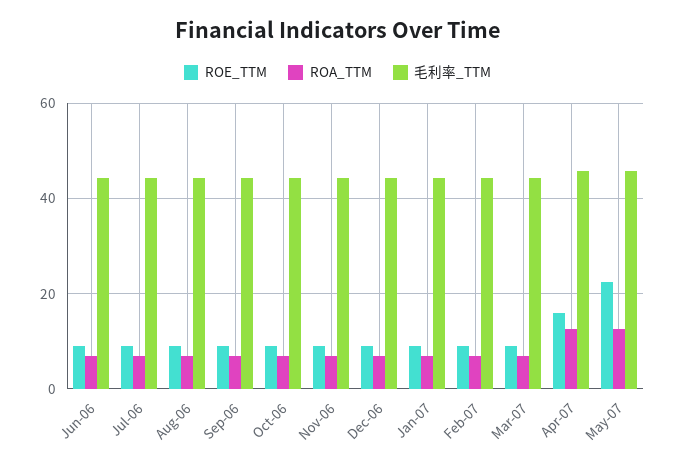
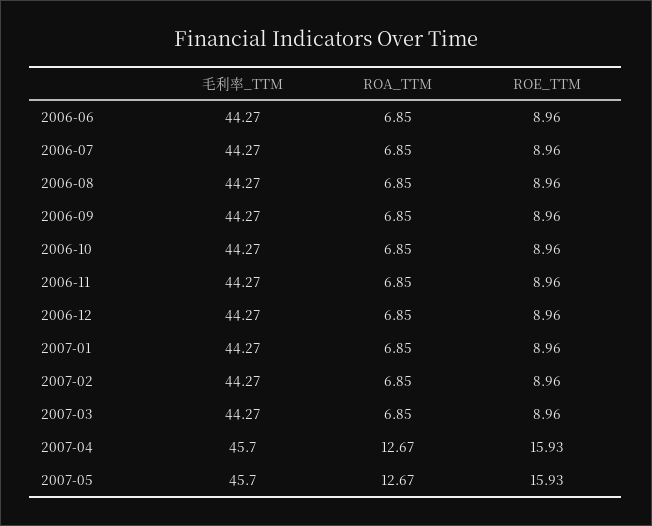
  {
    "ROE_TTM": {
      "Jun-06": 8.96,
      "Jul-06": 8.96,
      "Aug-06": 8.96,
      "Sep-06": 8.96,
      "Oct-06": 8.96,
      "Nov-06": 8.96,
      "Dec-06": 8.96,
      "Jan-07": 8.96,
      "Feb-07": 8.96,
      "Mar-07": 8.96,
      "Apr-07": 15.93,
-     "May-07": 22
+     "May-07": 15.93
    },
    "ROA_TTM": {
      "Jun-06": 6.85,
      "Jul-06": 6.85,
      "Aug-06": 6.85,
      "Sep-06": 6.85,
      "Oct-06": 6.85,
      "Nov-06": 6.85,
      "Dec-06": 6.85,
      "Jan-07": 6.85,
      "Feb-07": 6.85,
      "Mar-07": 6.85,
      "Apr-07": 12.67,
      "May-07": 12.67
    },
    "毛利率_TTM": {
      "Jun-06": 44.27,
      "Jul-06": 44.27,
      "Aug-06": 44.27,
      "Sep-06": 44.27,
      "Oct-06": 44.27,
      "Nov-06": 44.27,
      "Dec-06": 44.27,
      "Jan-07": 44.27,
      "Feb-07": 44.27,
      "Mar-07": 44.27,
      "Apr-07": 45.7,
      "May-07": 45.7
    }
  }

